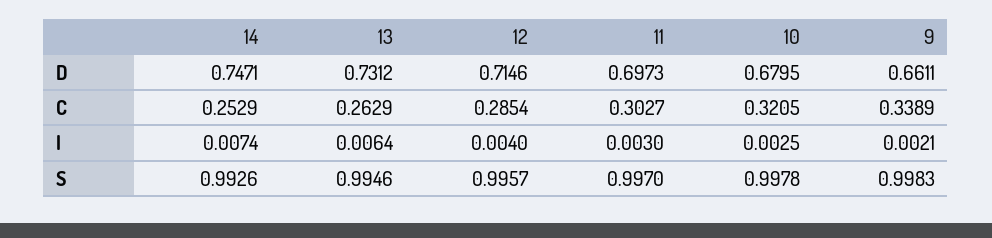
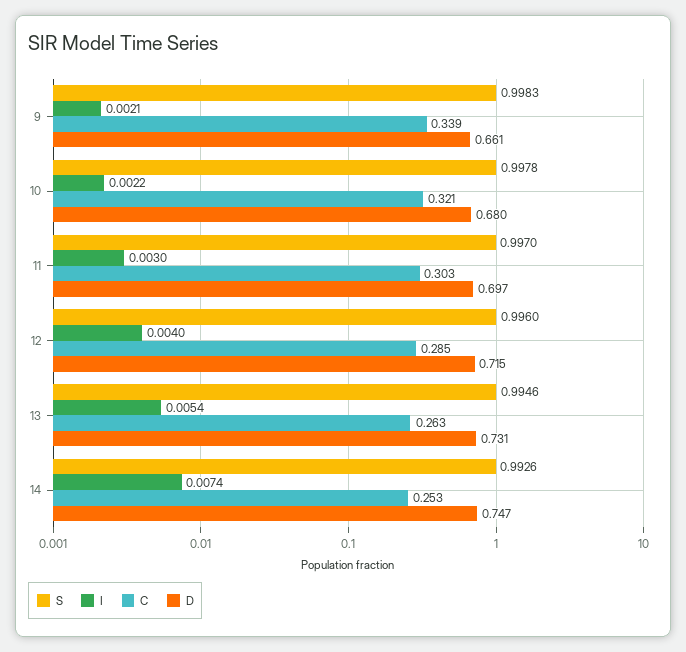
  {
    "D": {
      "14": 0.7471,
      "13": 0.7312,
      "12": 0.7146,
      "11": 0.6973,
      "10": 0.6795,
      "9": 0.6611
    },
    "C": {
      "14": 0.2529,
      "13": 0.2629,
      "12": 0.2854,
      "11": 0.3027,
      "10": 0.3205,
      "9": 0.3389
    },
    "I": {
      "14": 0.0074,
-     "13": 0.0064,
+     "13": 0.0054,
      "12": 0.004,
      "11": 0.003,
-     "10": 0.0025,
+     "10": 0.0022,
      "9": 0.0021
    },
    "S": {
      "14": 0.9926,
      "13": 0.9946,
-     "12": 0.9957,
+     "12": 0.996,
      "11": 0.997,
      "10": 0.9978,
      "9": 0.9983
    }
  }

